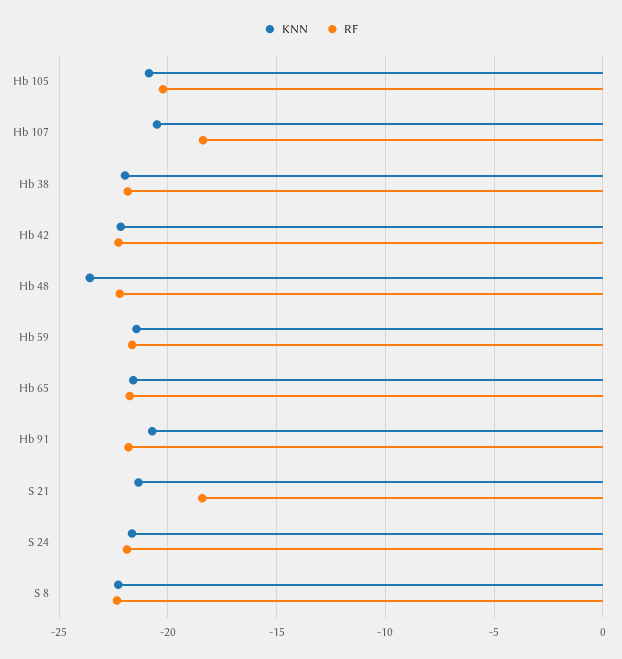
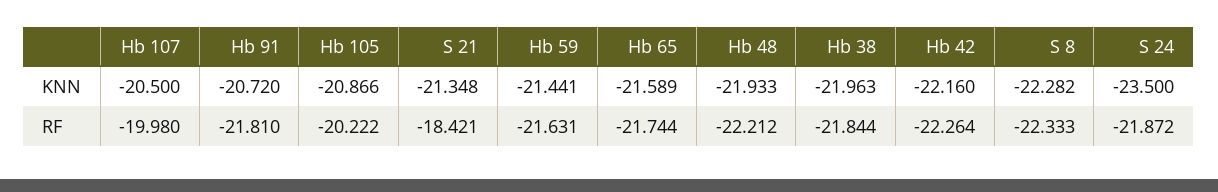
  {
    "KNN": {
      "Hb 105": -20.866,
      "Hb 107": -20.5,
      "Hb 38": -21.963,
      "Hb 42": -22.16,
-     "Hb 48": -23.5,
+     "Hb 48": -21.933,
      "Hb 59": -21.441,
      "Hb 65": -21.589,
      "Hb 91": -20.72,
      "S 21": -21.348,
-     "S 24": -21.5,
+     "S 24": -23.5,
      "S 8": -22.282
    },
    "RF": {
      "Hb 105": -20.222,
-     "Hb 107": -18.5,
+     "Hb 107": -19.98,
      "Hb 38": -21.844,
      "Hb 42": -22.264,
      "Hb 48": -22.212,
      "Hb 59": -21.631,
      "Hb 65": -21.744,
      "Hb 91": -21.81,
      "S 21": -18.421,
      "S 24": -21.872,
      "S 8": -22.333
    }
  }

